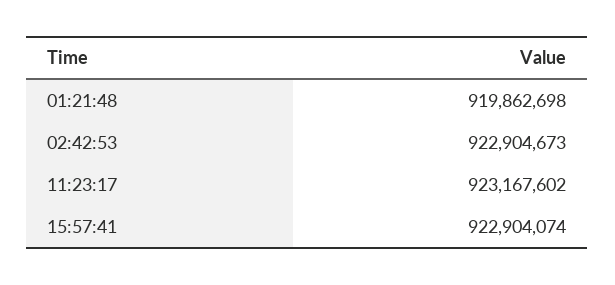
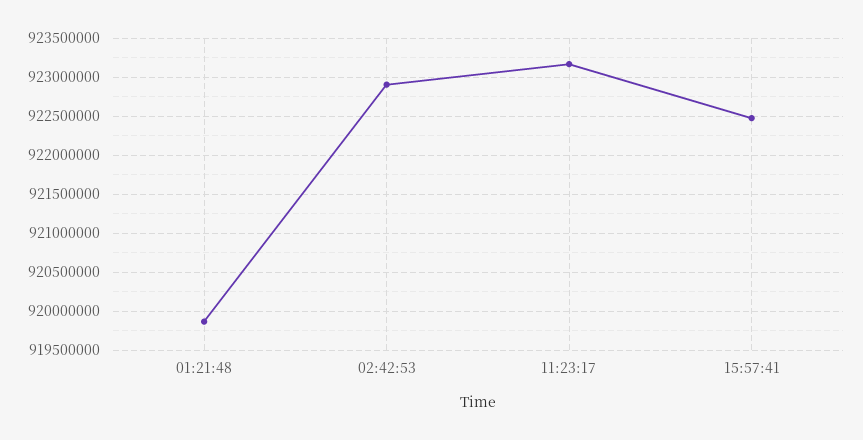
  {
    "01:21:48": 919862698,
    "02:42:53": 922904673,
    "11:23:17": 923167602,
-   "15:57:41": 922904074
+   "15:57:41": 922500000
  }

